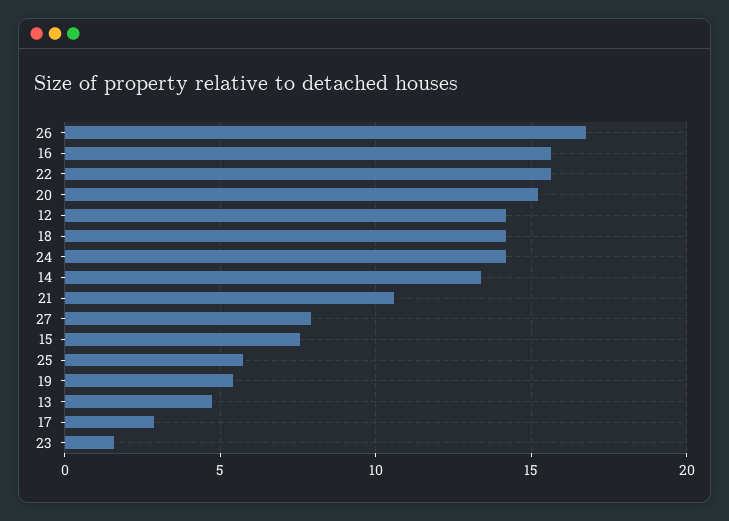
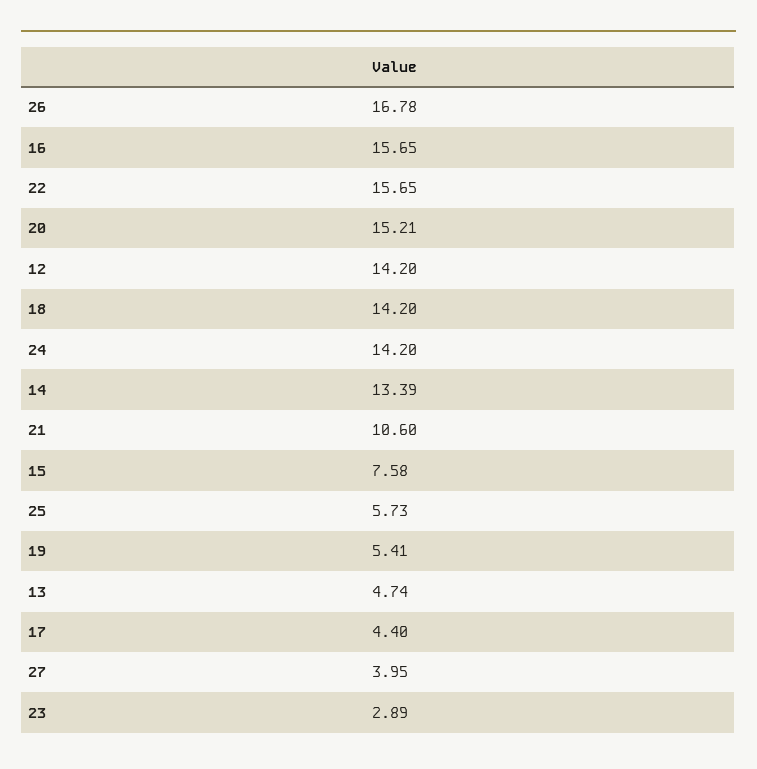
  {
    "26": 16.78,
    "16": 15.65,
    "22": 15.65,
    "20": 15.21,
    "12": 14.2,
    "18": 14.2,
    "24": 14.2,
    "14": 13.39,
    "21": 10.6,
-   "27": 8,
+   "27": 3.95,
    "15": 7.58,
    "25": 5.73,
    "19": 5.41,
    "13": 4.74,
-   "17": 3,
+   "17": 4.4,
-   "23": 1.5
+   "23": 2.89
  }

